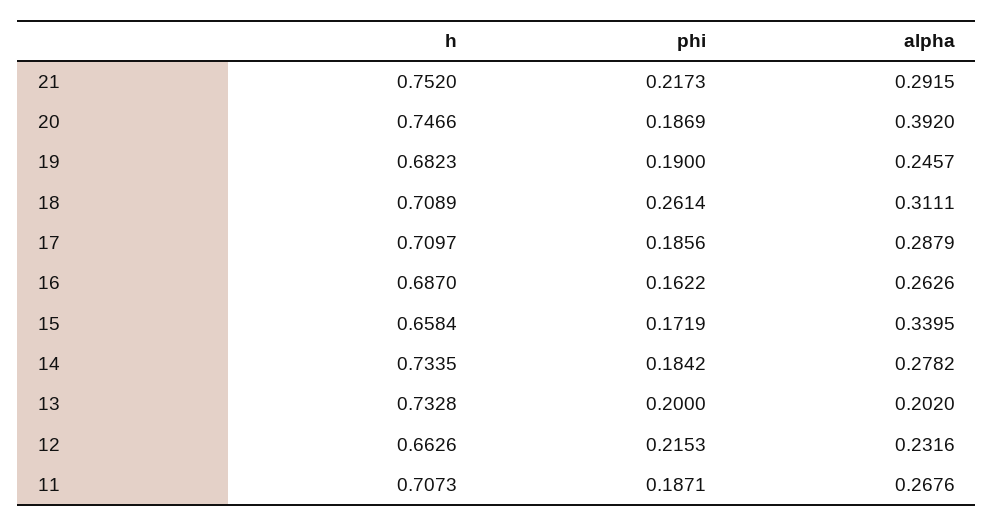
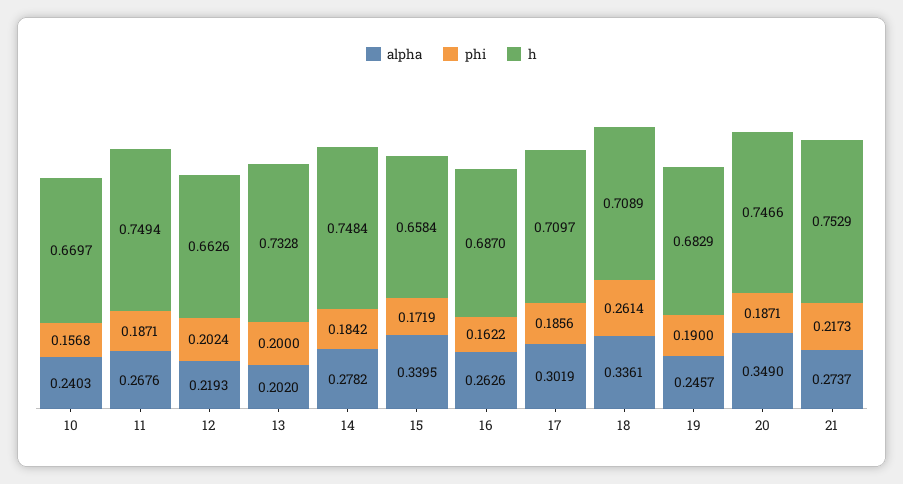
  {
    "h": {
-     "21": 0.752,
+     "21": 0.7529,
      "20": 0.7466,
-     "19": 0.6823,
+     "19": 0.6829,
      "18": 0.7089,
      "17": 0.7097,
      "16": 0.687,
      "15": 0.6584,
-     "14": 0.7335,
+     "14": 0.7484,
      "13": 0.7328,
      "12": 0.6626,
-     "11": 0.7073
+     "11": 0.7494,
+     "10": 0.6697
    },
    "phi": {
      "21": 0.2173,
-     "20": 0.1869,
+     "20": 0.1871,
      "19": 0.19,
      "18": 0.2614,
      "17": 0.1856,
      "16": 0.1622,
      "15": 0.1719,
      "14": 0.1842,
      "13": 0.2,
-     "12": 0.2153,
+     "12": 0.2024,
-     "11": 0.1871
+     "11": 0.1871,
+     "10": 0.1568
    },
    "alpha": {
-     "21": 0.2915,
+     "21": 0.2737,
-     "20": 0.392,
+     "20": 0.349,
      "19": 0.2457,
-     "18": 0.3111,
+     "18": 0.3361,
-     "17": 0.2879,
+     "17": 0.3019,
      "16": 0.2626,
      "15": 0.3395,
      "14": 0.2782,
      "13": 0.202,
-     "12": 0.2316,
+     "12": 0.2193,
-     "11": 0.2676
+     "11": 0.2676,
+     "10": 0.2403
    }
  }

